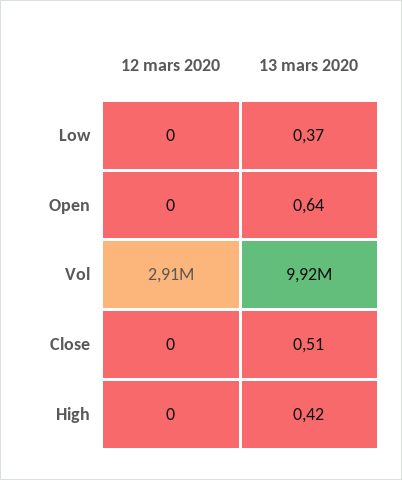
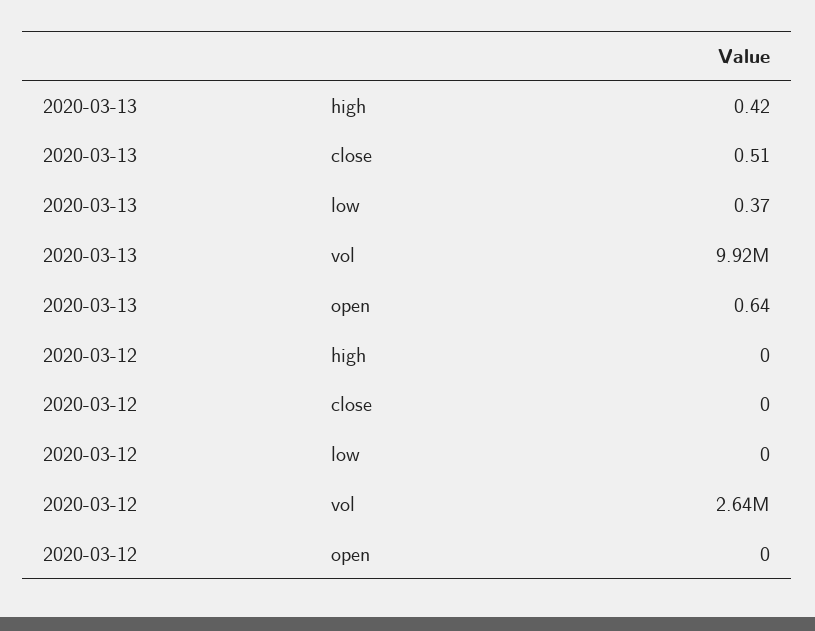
  {
    "12 mars 2020": {
      "Low": 0,
      "Open": 0,
-     "Vol": 2910000,
+     "Vol": 2640000,
      "Close": 0,
      "High": 0
    },
    "13 mars 2020": {
      "Low": 0.37,
      "Open": 0.64,
      "Vol": 9920000,
      "Close": 0.51,
      "High": 0.42
    }
  }

